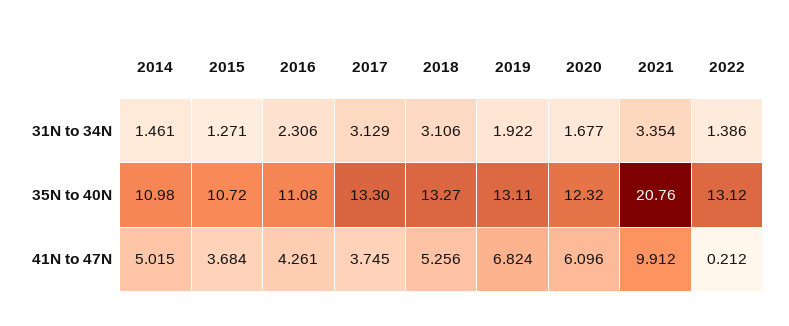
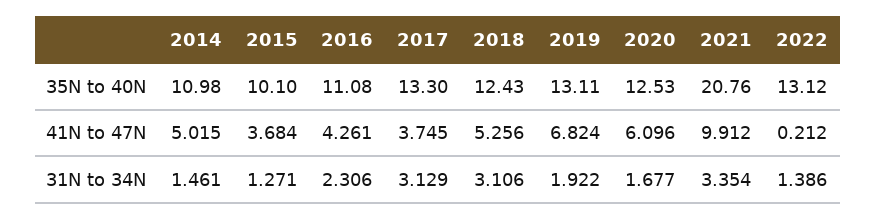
  {
    "2014": {
      "31N to 34N": 1.461,
      "35N to 40N": 10.98,
      "41N to 47N": 5.015
    },
    "2015": {
      "31N to 34N": 1.271,
-     "35N to 40N": 10.72,
+     "35N to 40N": 10.1,
      "41N to 47N": 3.684
    },
    "2016": {
      "31N to 34N": 2.306,
      "35N to 40N": 11.08,
      "41N to 47N": 4.261
    },
    "2017": {
      "31N to 34N": 3.129,
      "35N to 40N": 13.3,
      "41N to 47N": 3.745
    },
    "2018": {
      "31N to 34N": 3.106,
-     "35N to 40N": 13.27,
+     "35N to 40N": 12.43,
      "41N to 47N": 5.256
    },
    "2019": {
      "31N to 34N": 1.922,
      "35N to 40N": 13.11,
      "41N to 47N": 6.824
    },
    "2020": {
      "31N to 34N": 1.677,
-     "35N to 40N": 12.32,
+     "35N to 40N": 12.53,
      "41N to 47N": 6.096
    },
    "2021": {
      "31N to 34N": 3.354,
      "35N to 40N": 20.76,
      "41N to 47N": 9.912
    },
    "2022": {
      "31N to 34N": 1.386,
      "35N to 40N": 13.12,
      "41N to 47N": 0.212
    }
  }

